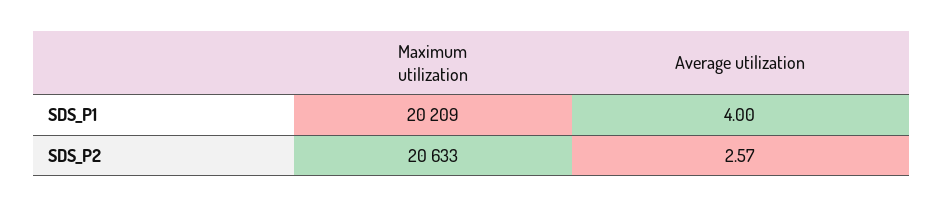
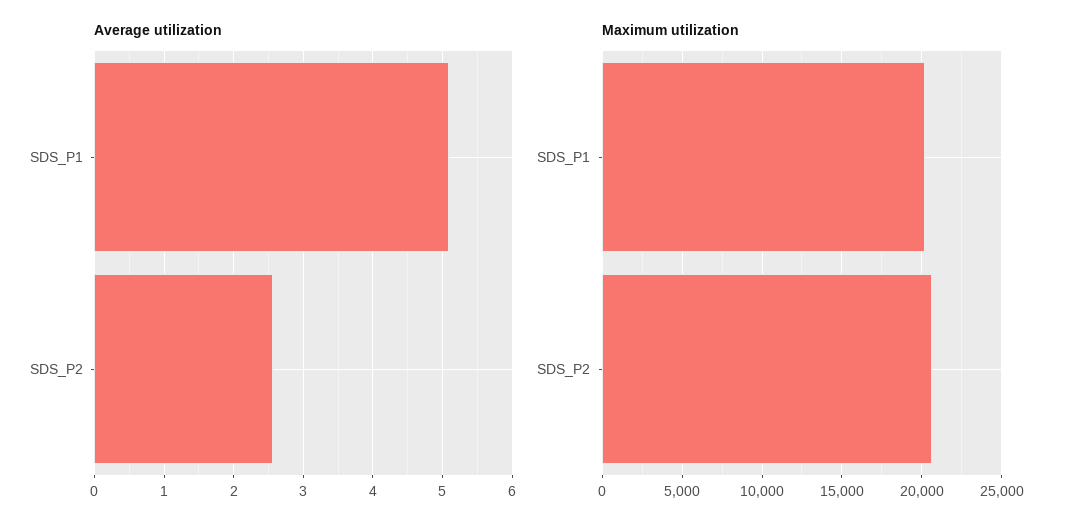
  {
    "Maximum utilization": {
      "SDS_P1": 20209,
      "SDS_P2": 20633
    },
    "Average utilization": {
-     "SDS_P1": 4,
+     "SDS_P1": 5.1,
      "SDS_P2": 2.57
    }
  }

